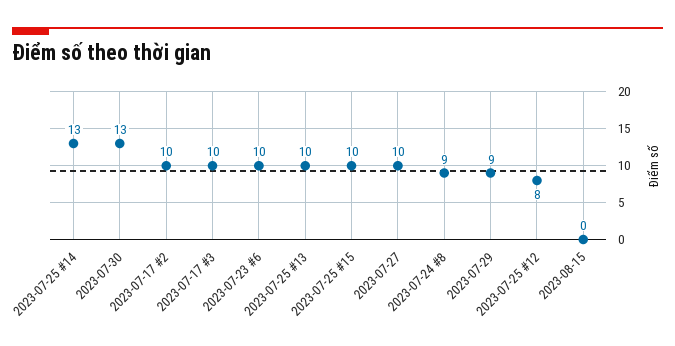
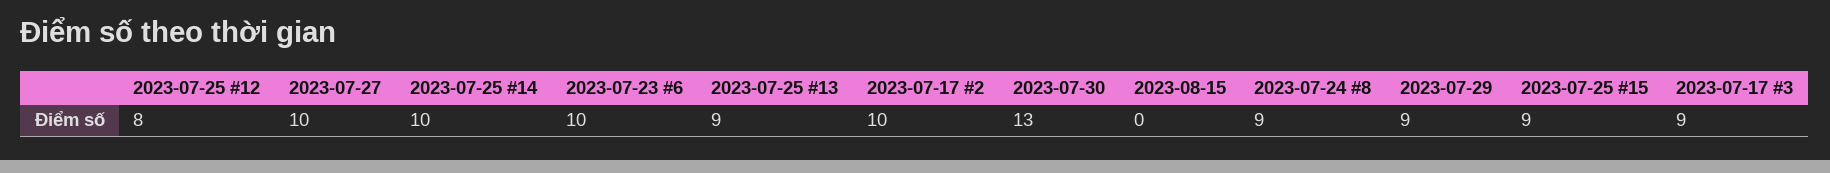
  {
-   "2023-07-25 #14": 13,
+   "2023-07-25 #14": 10,
    "2023-07-30": 13,
    "2023-07-17 #2": 10,
-   "2023-07-17 #3": 10,
+   "2023-07-17 #3": 9,
    "2023-07-23 #6": 10,
-   "2023-07-25 #13": 10,
+   "2023-07-25 #13": 9,
-   "2023-07-25 #15": 10,
+   "2023-07-25 #15": 9,
    "2023-07-27": 10,
    "2023-07-24 #8": 9,
    "2023-07-29": 9,
    "2023-07-25 #12": 8,
    "2023-08-15": 0
  }

